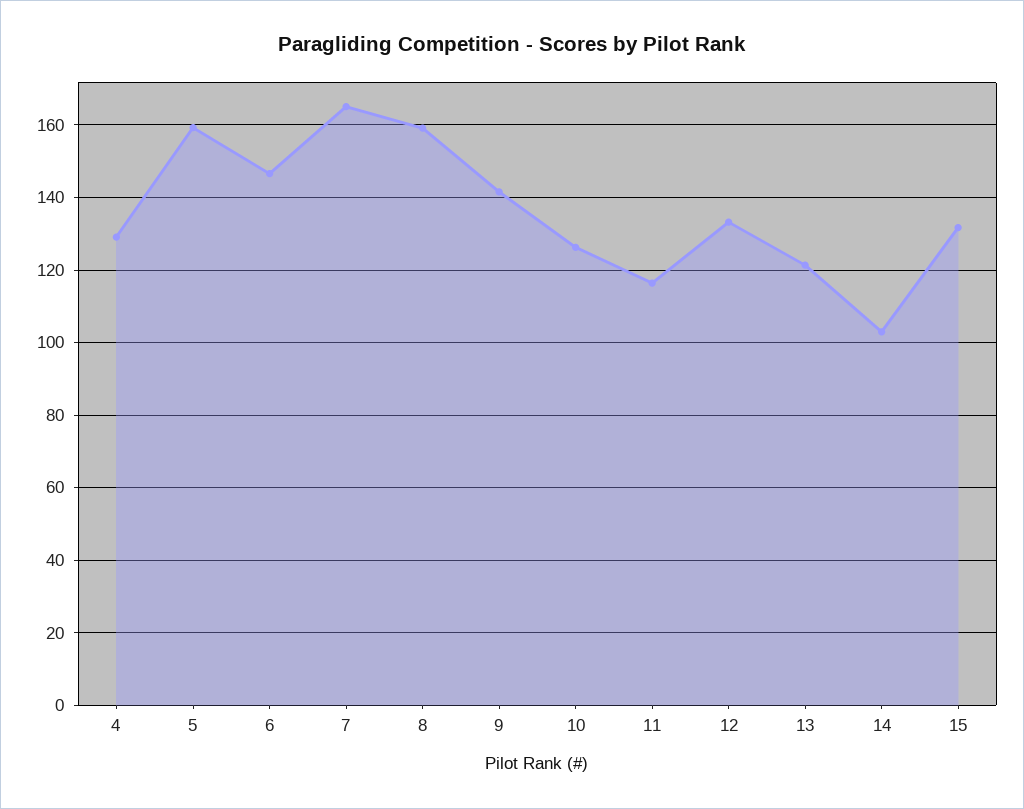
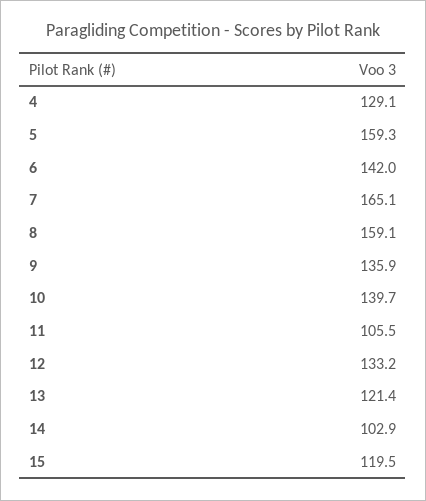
  {
    "4": 129.1,
    "5": 159.3,
-   "6": 146,
+   "6": 142,
    "7": 165.1,
    "8": 159.1,
-   "9": 142,
+   "9": 135.9,
-   "10": 126,
+   "10": 139.7,
-   "11": 116,
+   "11": 105.5,
    "12": 133.2,
    "13": 121.4,
    "14": 102.9,
-   "15": 132
+   "15": 119.5
  }

